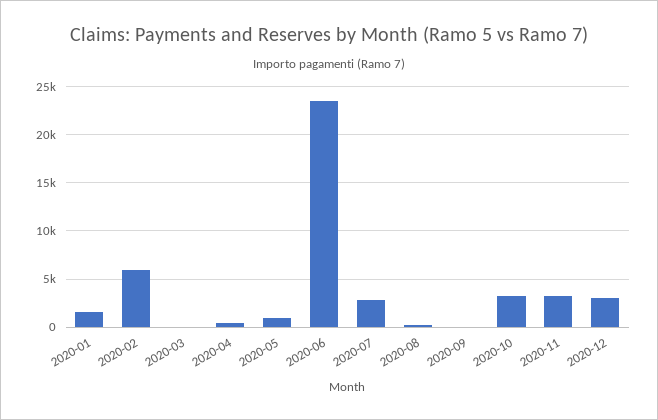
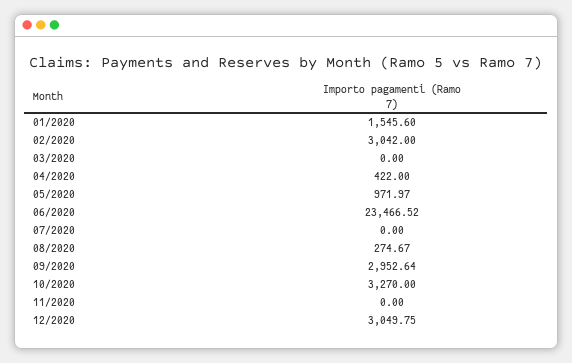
  {
    "2020-01": 1545.6,
-   "2020-02": 6000,
+   "2020-02": 3042,
    "2020-03": 0,
    "2020-04": 422,
    "2020-05": 971.97,
    "2020-06": 23466.52,
-   "2020-07": 3000,
+   "2020-07": 0,
    "2020-08": 274.67,
-   "2020-09": 0,
+   "2020-09": 2952.64,
    "2020-10": 3270,
-   "2020-11": 3000,
+   "2020-11": 0,
    "2020-12": 3049.75
  }

